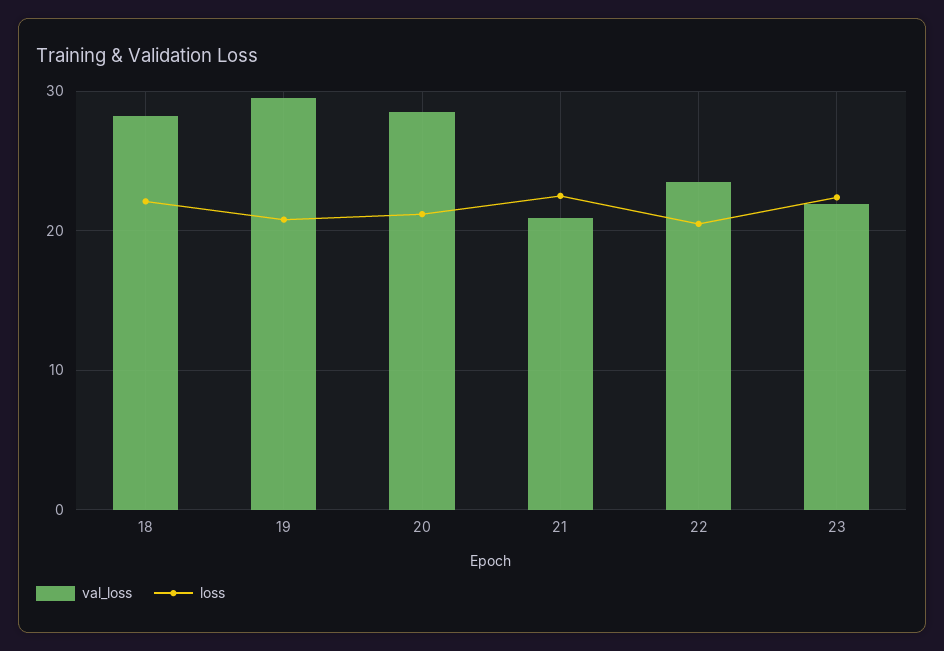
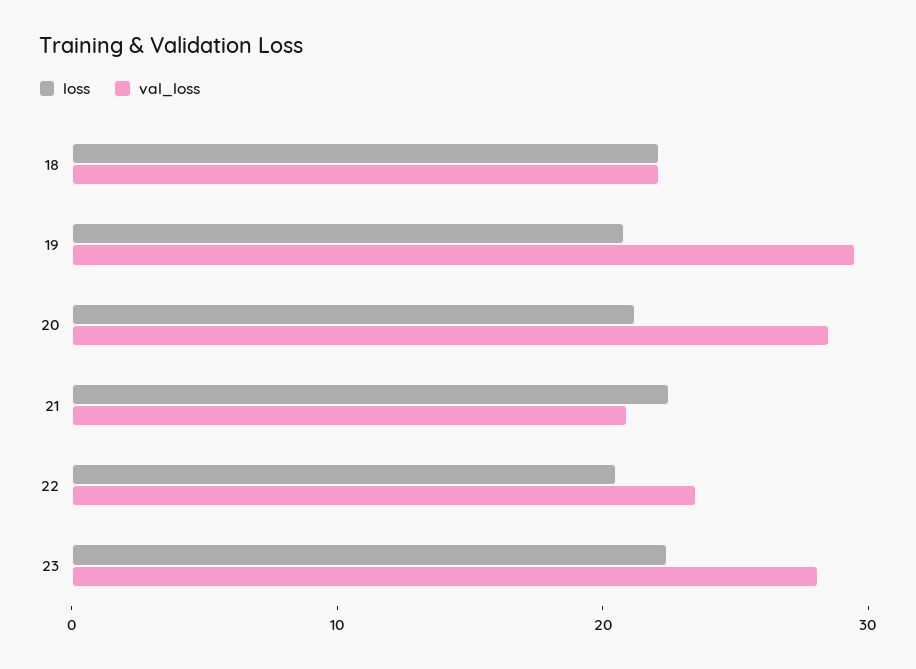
  {
    "val_loss": {
-     "18": 28,
+     "18": 22,
      "19": 30,
      "20": 29,
      "21": 21,
      "22": 24,
-     "23": 22
+     "23": 28
    },
    "loss": {
      "18": 22,
      "19": 21,
      "20": 21,
      "21": 23,
      "22": 21,
      "23": 22
    }
  }

